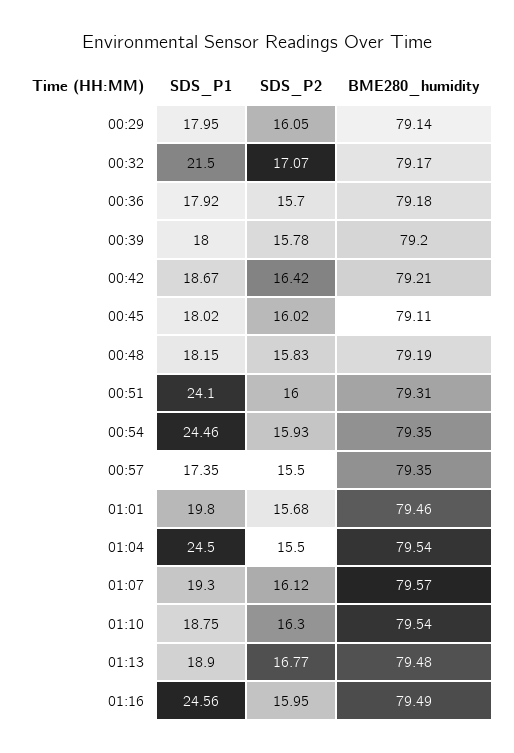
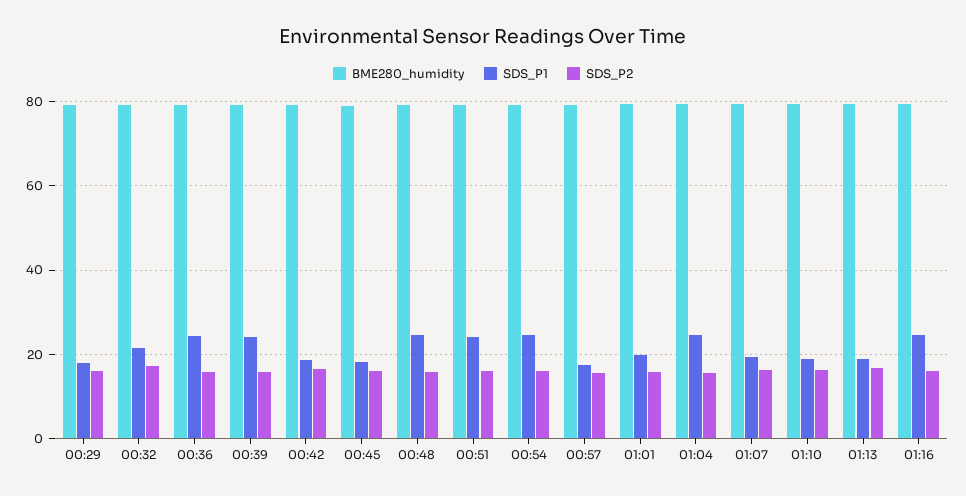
  {
    "SDS_P1": {
      "00:29": 17.95,
      "00:32": 21.5,
-     "00:36": 17.92,
+     "00:36": 24,
-     "00:39": 18,
+     "00:39": 24,
      "00:42": 18.67,
      "00:45": 18.02,
-     "00:48": 18.15,
+     "00:48": 24,
      "00:51": 24.1,
      "00:54": 24.46,
      "00:57": 17.35,
      "01:01": 19.8,
      "01:04": 24.5,
      "01:07": 19.3,
      "01:10": 18.75,
      "01:13": 18.9,
      "01:16": 24.56
    },
    "SDS_P2": {
      "00:29": 16.05,
      "00:32": 17.07,
      "00:36": 15.7,
      "00:39": 15.78,
      "00:42": 16.42,
      "00:45": 16.02,
      "00:48": 15.83,
      "00:51": 16,
      "00:54": 15.93,
      "00:57": 15.5,
      "01:01": 15.68,
      "01:04": 15.5,
      "01:07": 16.12,
      "01:10": 16.3,
      "01:13": 16.77,
      "01:16": 15.95
    },
    "BME280_humidity": {
      "00:29": 79.14,
      "00:32": 79.17,
      "00:36": 79.18,
      "00:39": 79.2,
      "00:42": 79.21,
      "00:45": 79.11,
      "00:48": 79.19,
      "00:51": 79.31,
      "00:54": 79.35,
      "00:57": 79.35,
      "01:01": 79.46,
      "01:04": 79.54,
      "01:07": 79.57,
      "01:10": 79.54,
      "01:13": 79.48,
      "01:16": 79.49
    }
  }

